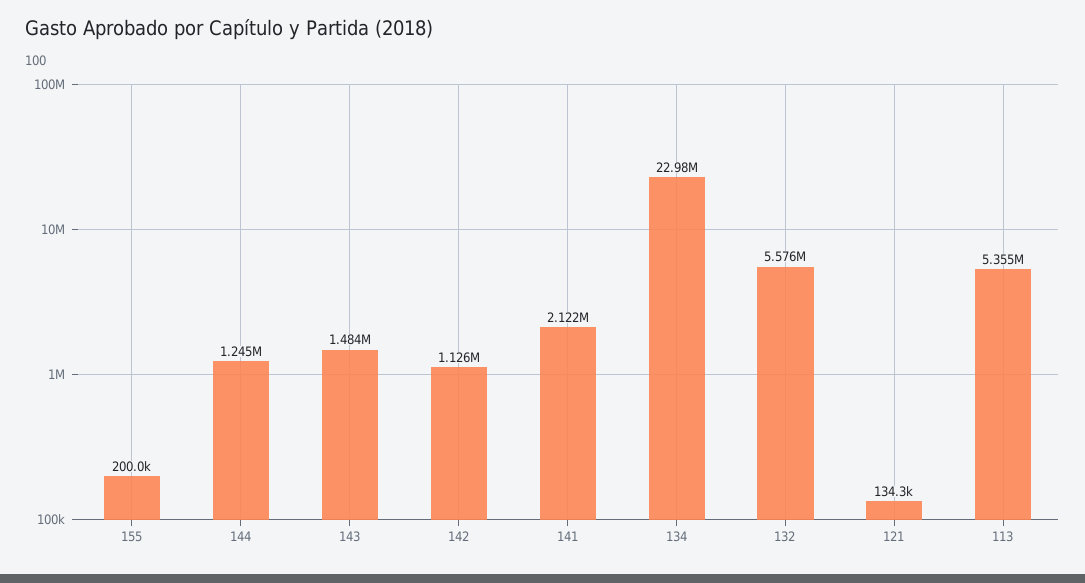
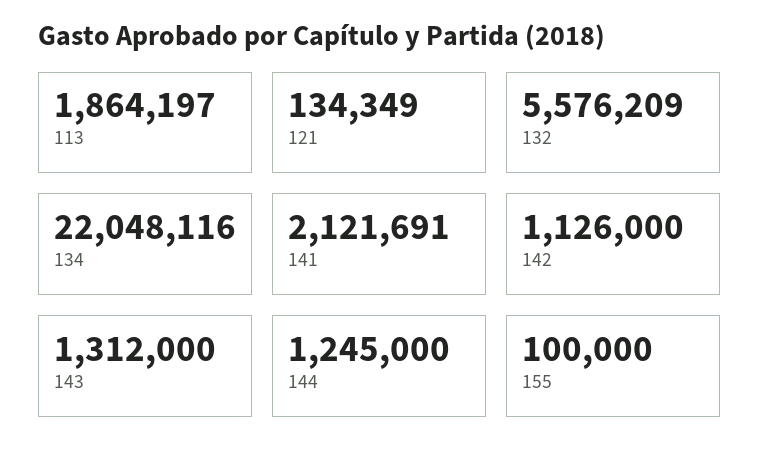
  {
-   "155": 200000,
+   "155": 100000,
    "144": 1245000,
-   "143": 1484000,
+   "143": 1312000,
    "142": 1126000,
    "141": 2121691,
-   "134": 22980000,
+   "134": 22048116,
    "132": 5576209,
    "121": 134349,
-   "113": 5355000
+   "113": 1864197
  }

